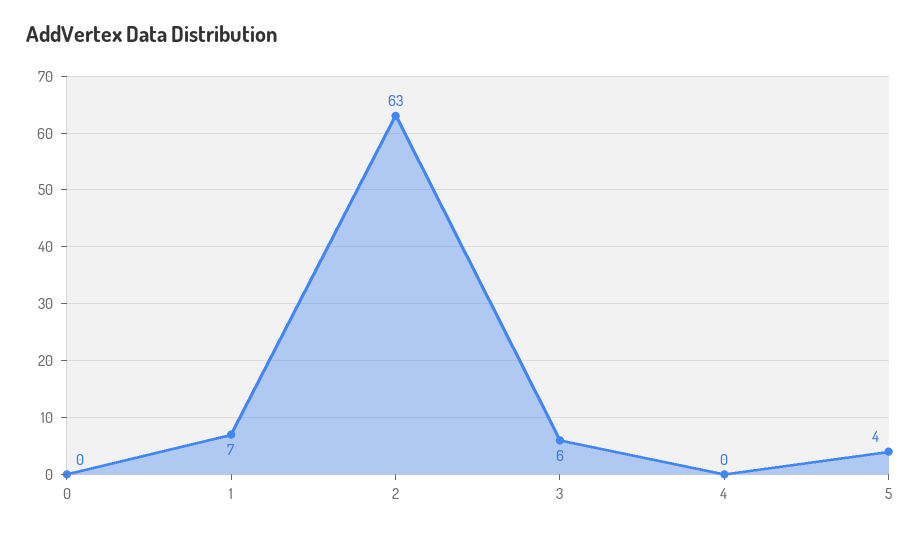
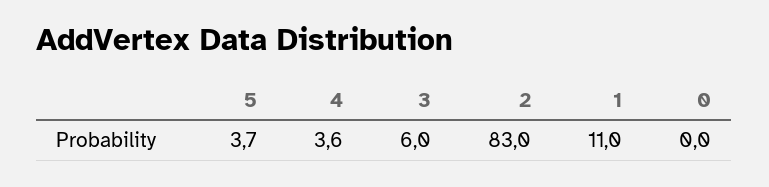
  {
    "0": 0,
-   "1": 7,
+   "1": 11,
-   "2": 63,
+   "2": 83,
    "3": 6,
-   "4": 0,
+   "4": 3.6,
    "5": 3.7
  }

